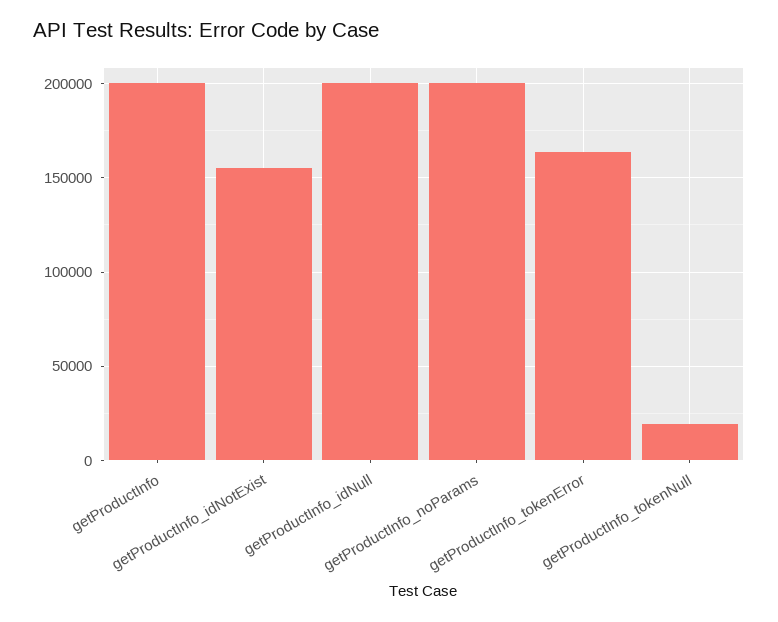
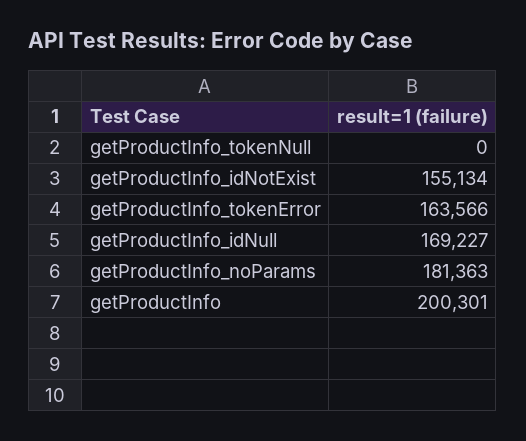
  {
    "getProductInfo": 200301,
    "getProductInfo_idNotExist": 155134,
-   "getProductInfo_idNull": 200000,
+   "getProductInfo_idNull": 169227,
-   "getProductInfo_noParams": 200000,
+   "getProductInfo_noParams": 181363,
    "getProductInfo_tokenError": 163566,
-   "getProductInfo_tokenNull": 20000
+   "getProductInfo_tokenNull": 0
  }

